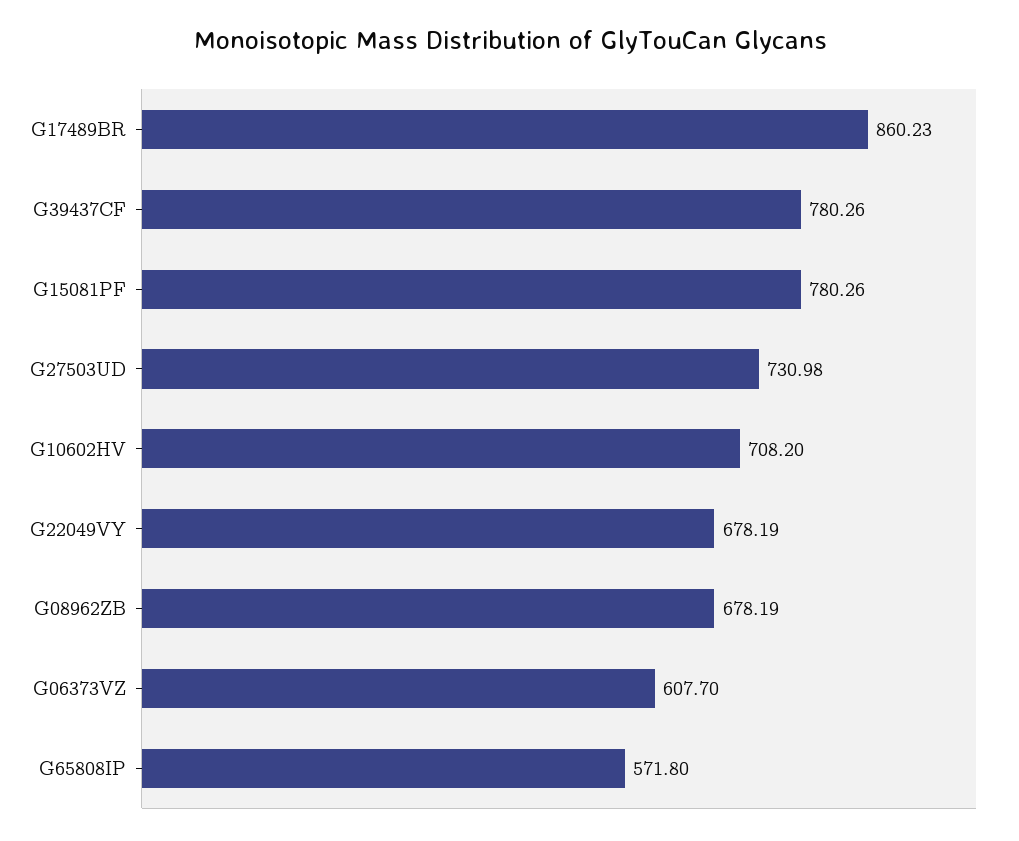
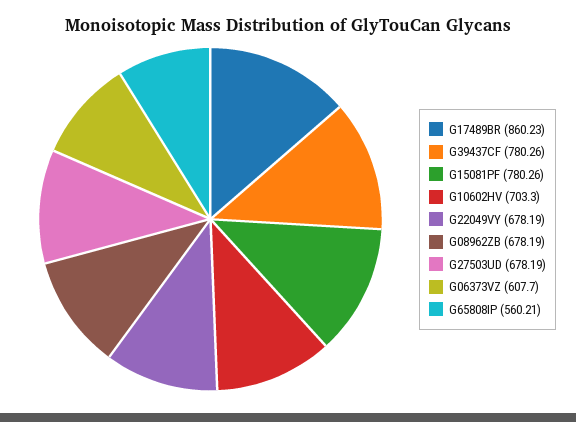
  {
    "G17489BR": 860.23,
    "G39437CF": 780.26,
    "G15081PF": 780.26,
-   "G27503UD": 730.98,
+   "G27503UD": 678.19,
-   "G10602HV": 708.2,
+   "G10602HV": 703.3,
    "G22049VY": 678.19,
    "G08962ZB": 678.19,
    "G06373VZ": 607.7,
-   "G65808IP": 571.8
+   "G65808IP": 560.21
  }

